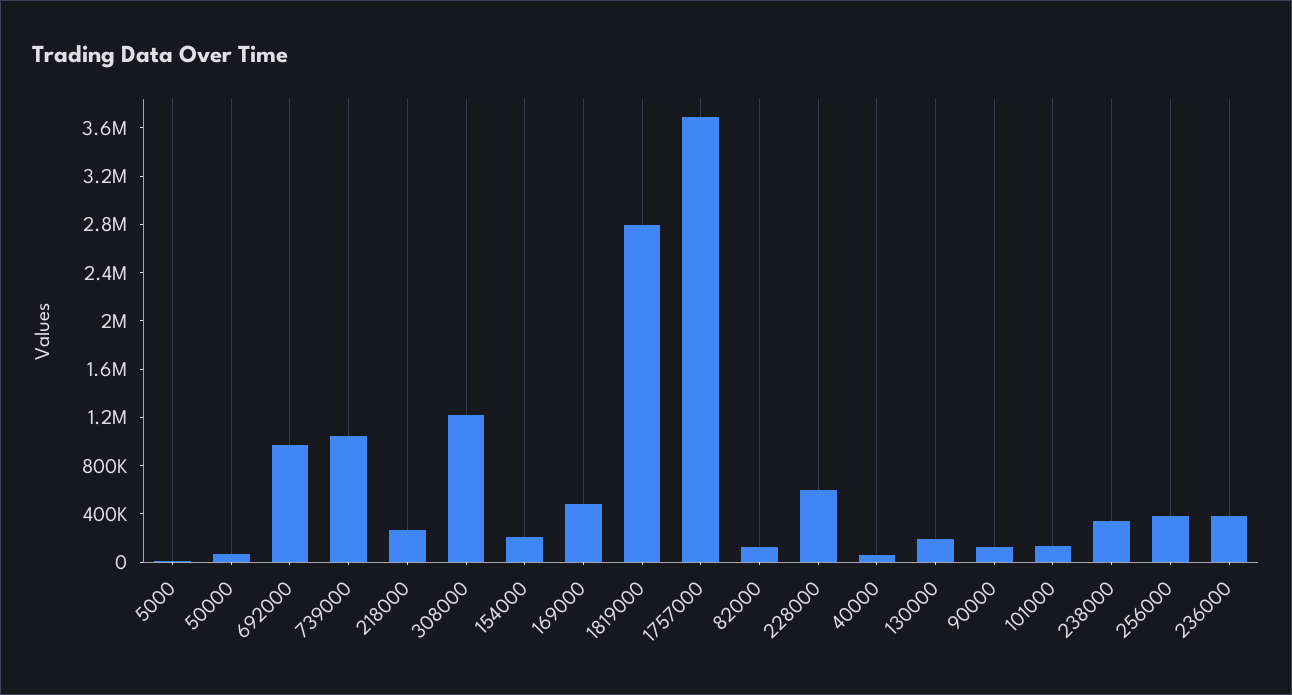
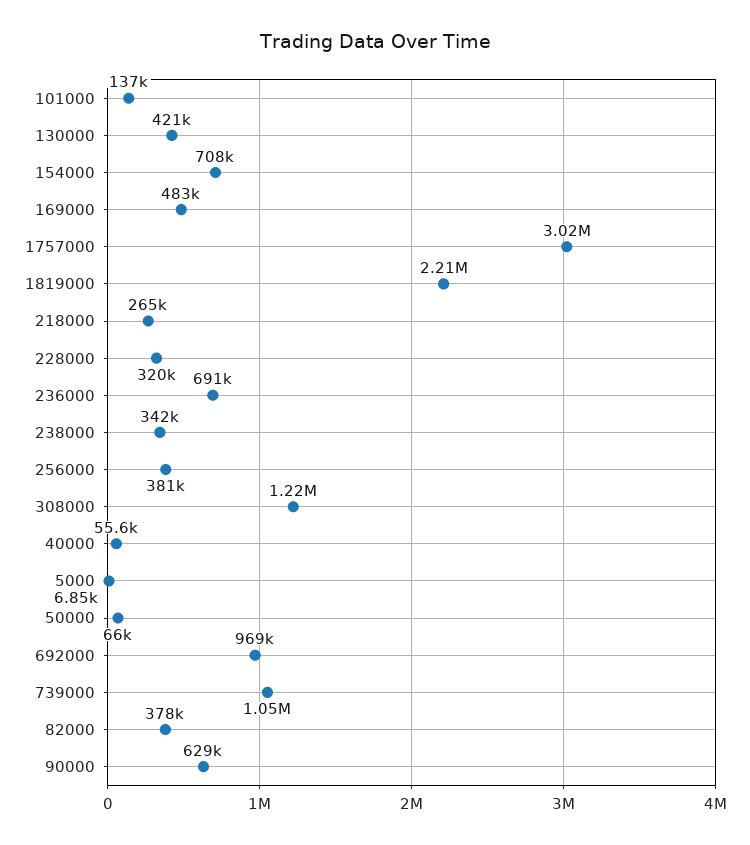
  {
    "5000": 6850,
    "50000": 66000,
    "692000": 969000,
    "739000": 1050000,
    "218000": 265000,
    "308000": 1220000,
-   "154000": 200000,
+   "154000": 708000,
    "169000": 483000,
-   "1819000": 2800000,
+   "1819000": 2210000,
-   "1757000": 3700000,
+   "1757000": 3020000,
-   "82000": 100000,
+   "82000": 378000,
-   "228000": 600000,
+   "228000": 320000,
    "40000": 55600,
-   "130000": 200000,
+   "130000": 421000,
-   "90000": 100000,
+   "90000": 629000,
    "101000": 137000,
    "238000": 342000,
    "256000": 381000,
-   "236000": 400000
+   "236000": 691000
  }

